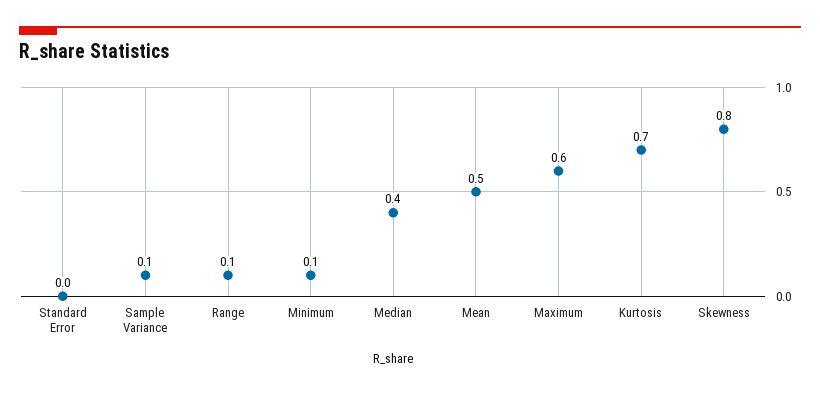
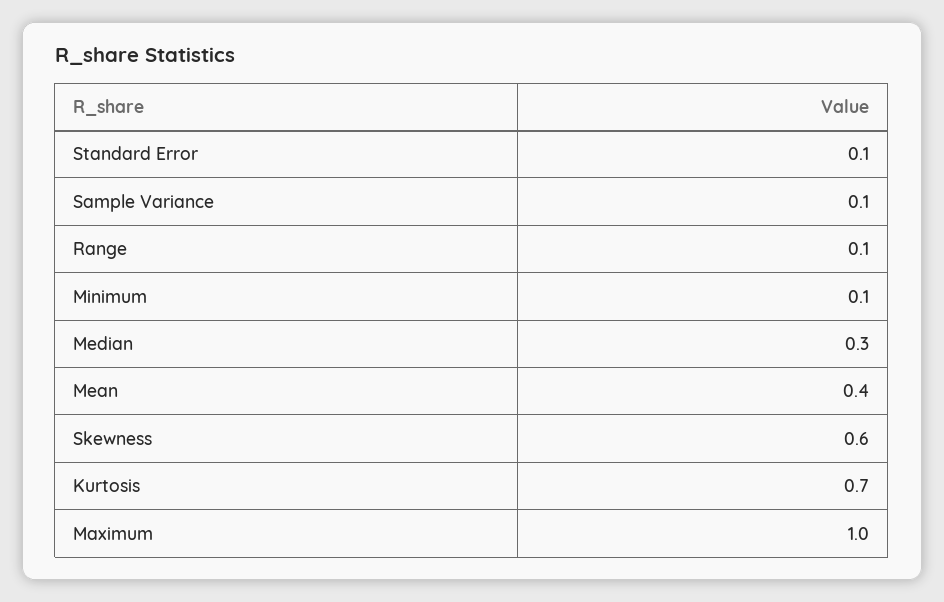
  {
-   "Standard Error": 0,
+   "Standard Error": 0.1,
    "Sample Variance": 0.1,
    "Range": 0.1,
    "Minimum": 0.1,
-   "Median": 0.4,
+   "Median": 0.3,
-   "Mean": 0.5,
+   "Mean": 0.4,
-   "Maximum": 0.6,
+   "Maximum": 1,
    "Kurtosis": 0.7,
-   "Skewness": 0.8
+   "Skewness": 0.6
  }

